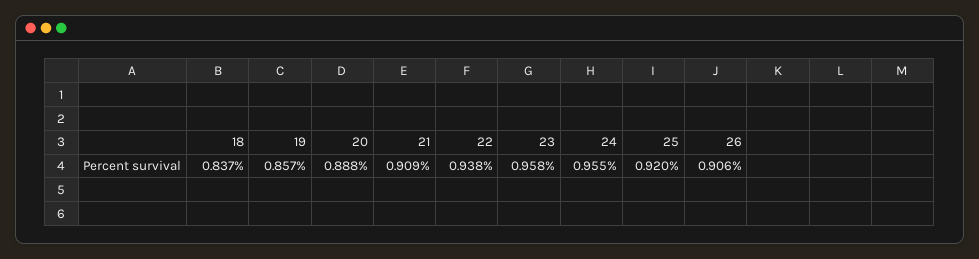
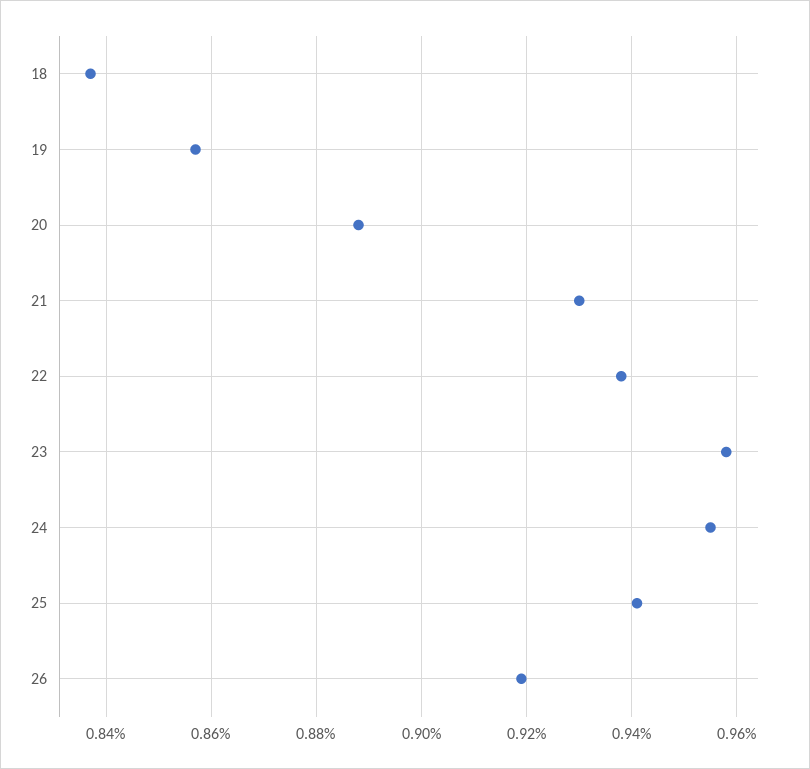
  {
    "18": 0.837,
    "19": 0.857,
    "20": 0.888,
-   "21": 0.909,
+   "21": 0.93,
    "22": 0.938,
    "23": 0.958,
    "24": 0.955,
-   "25": 0.92,
+   "25": 0.94,
-   "26": 0.906
+   "26": 0.92
  }

